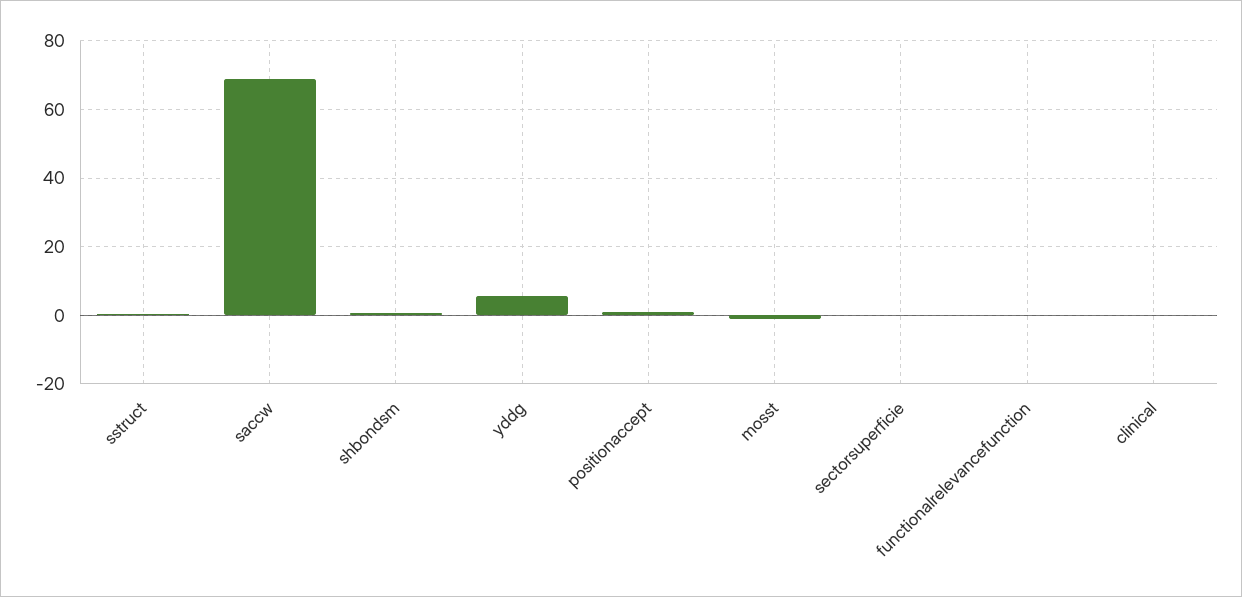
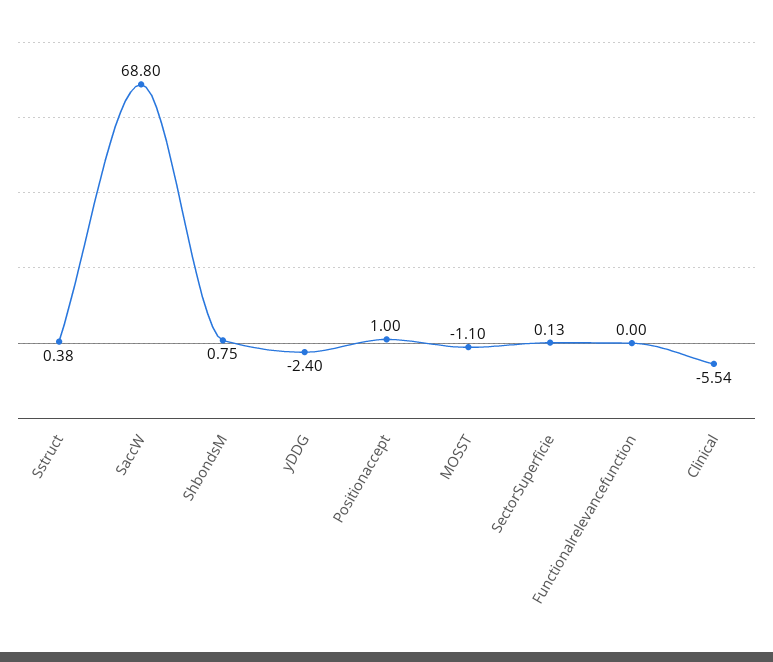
  {
    "sstruct": 0.38,
    "saccw": 68.8,
    "shbondsm": 0.75,
-   "yddg": 6,
+   "yddg": -2.4,
    "positionaccept": 1,
    "mosst": -1.1,
    "sectorsuperficie": 0.13,
    "functionalrelevancefunction": 0,
-   "clinical": 0
+   "clinical": -5.54
  }

